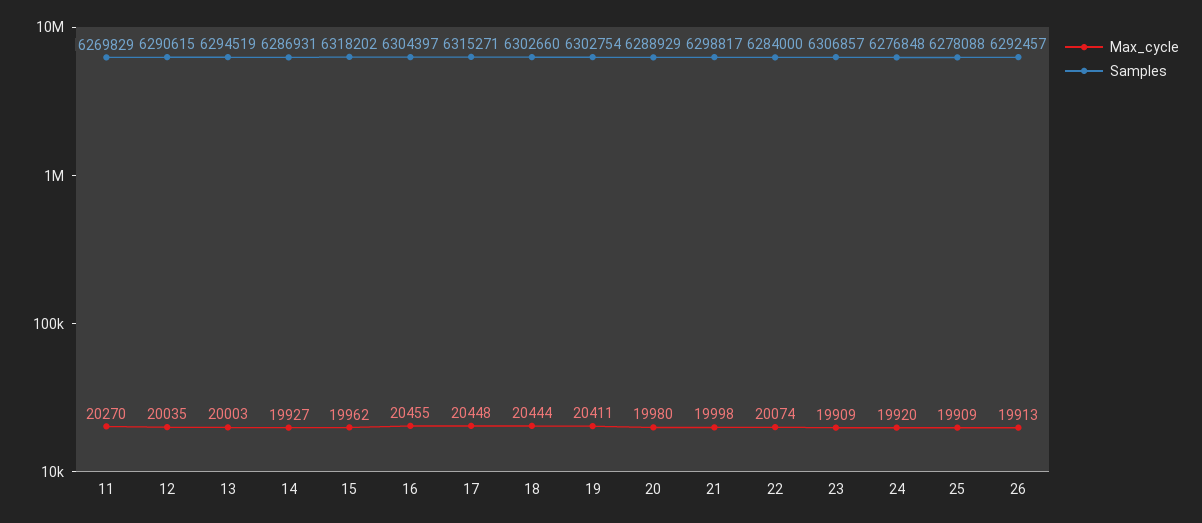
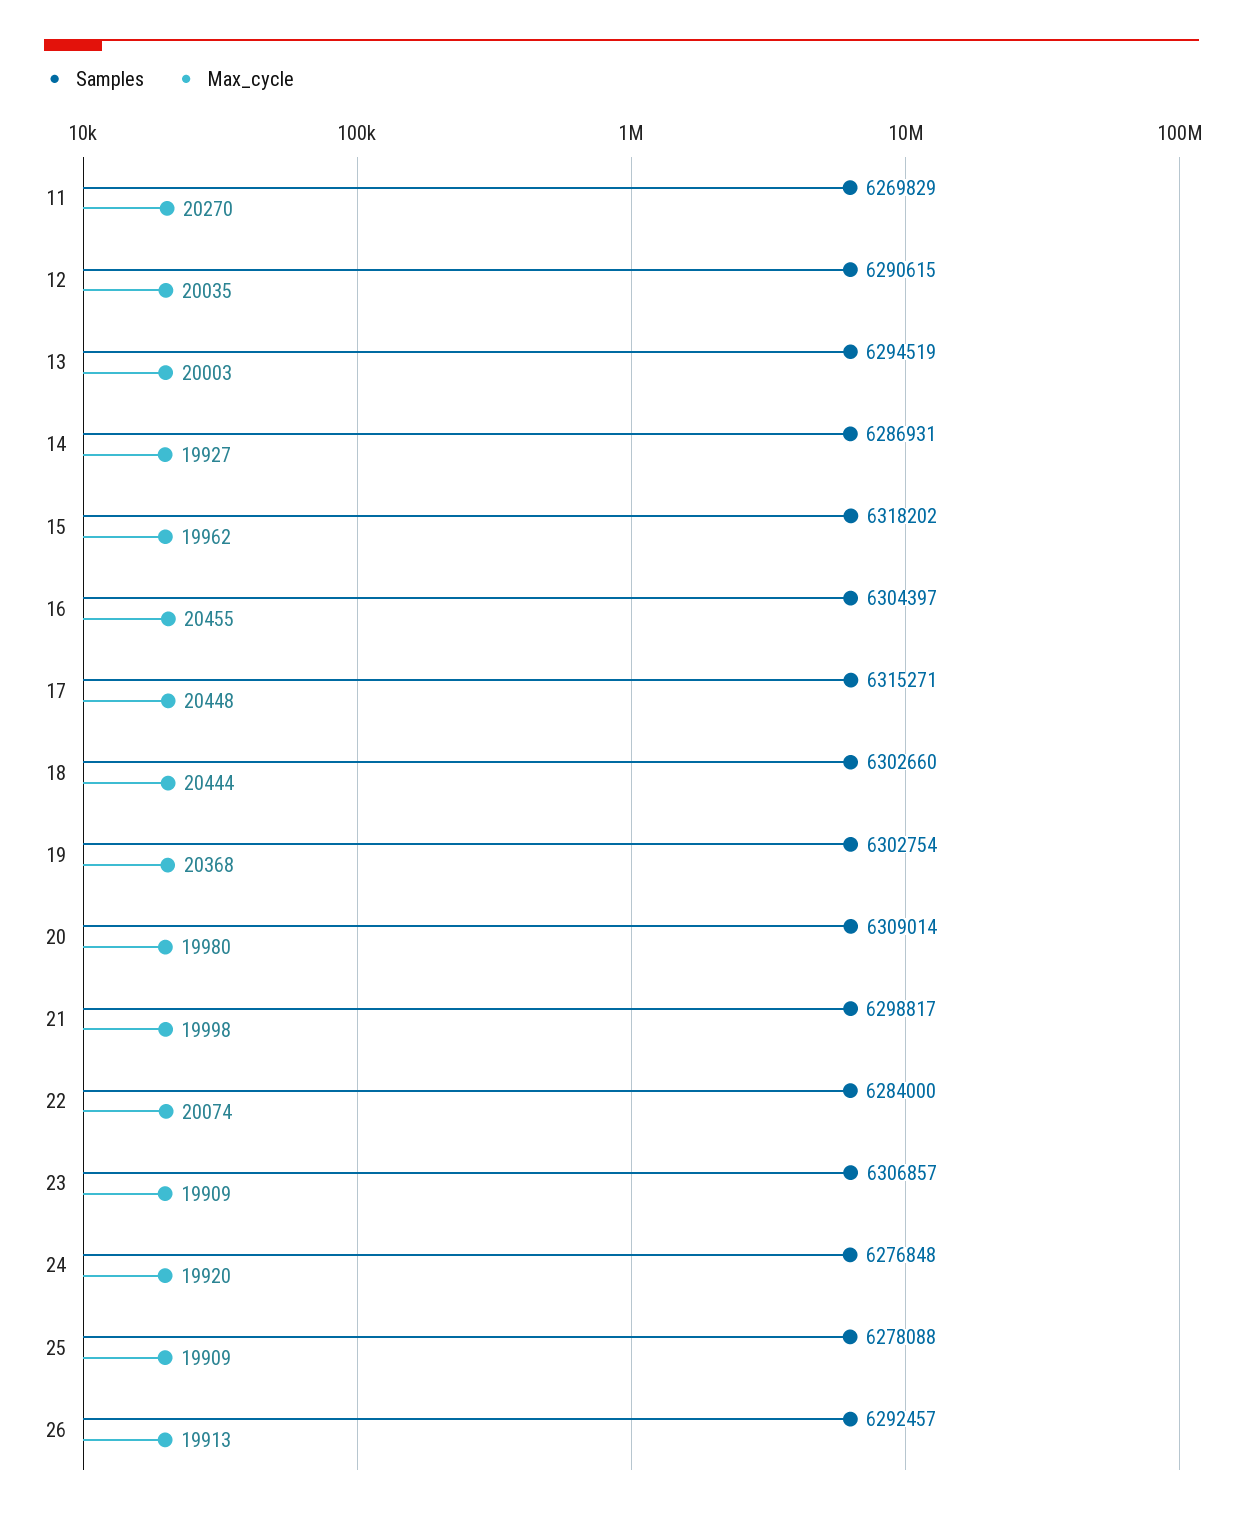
  {
    "Max_cycle": {
      "11": 20270,
      "12": 20035,
      "13": 20003,
      "14": 19927,
      "15": 19962,
      "16": 20455,
      "17": 20448,
      "18": 20444,
-     "19": 20411,
+     "19": 20368,
      "20": 19980,
      "21": 19998,
      "22": 20074,
      "23": 19909,
      "24": 19920,
      "25": 19909,
      "26": 19913
    },
    "Samples": {
      "11": 6269829,
      "12": 6290615,
      "13": 6294519,
      "14": 6286931,
      "15": 6318202,
      "16": 6304397,
      "17": 6315271,
      "18": 6302660,
      "19": 6302754,
-     "20": 6288929,
+     "20": 6309014,
      "21": 6298817,
      "22": 6284000,
      "23": 6306857,
      "24": 6276848,
      "25": 6278088,
      "26": 6292457
    }
  }

